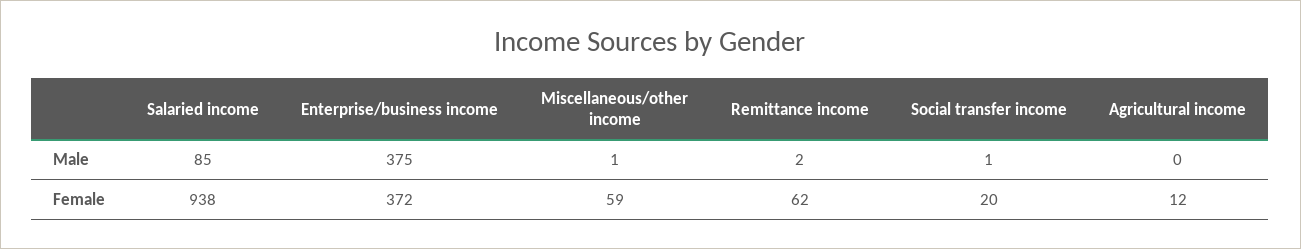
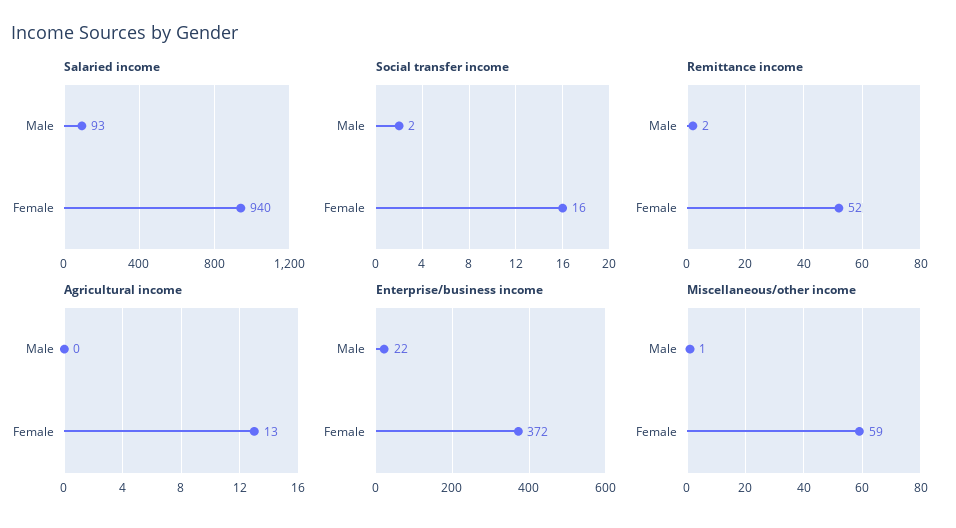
  {
    "Salaried income": {
-     "Male": 85,
+     "Male": 93,
-     "Female": 938
+     "Female": 940
    },
    "Enterprise/business income": {
-     "Male": 375,
+     "Male": 22,
      "Female": 372
    },
    "Miscellaneous/other income": {
      "Male": 1,
      "Female": 59
    },
    "Remittance income": {
      "Male": 2,
-     "Female": 62
+     "Female": 52
    },
    "Social transfer income": {
-     "Male": 1,
+     "Male": 2,
-     "Female": 20
+     "Female": 16
    },
    "Agricultural income": {
      "Male": 0,
-     "Female": 12
+     "Female": 13
    }
  }

